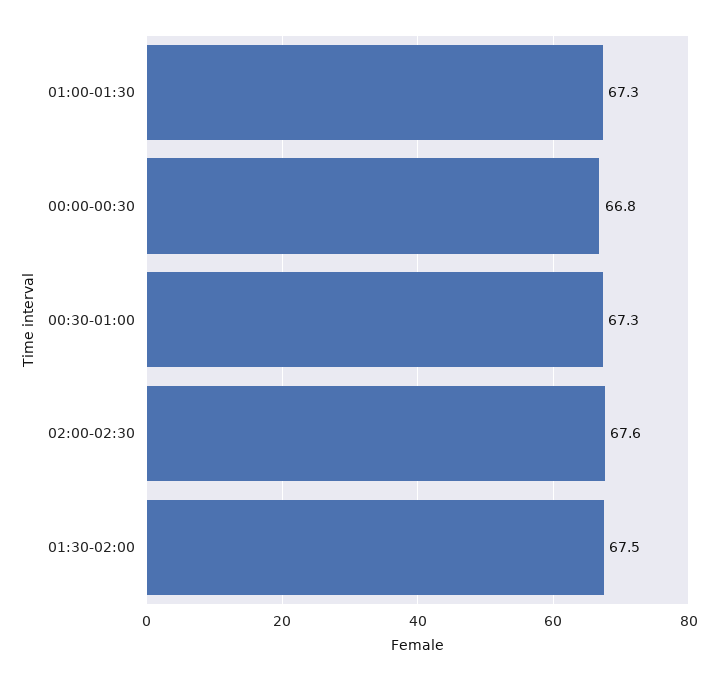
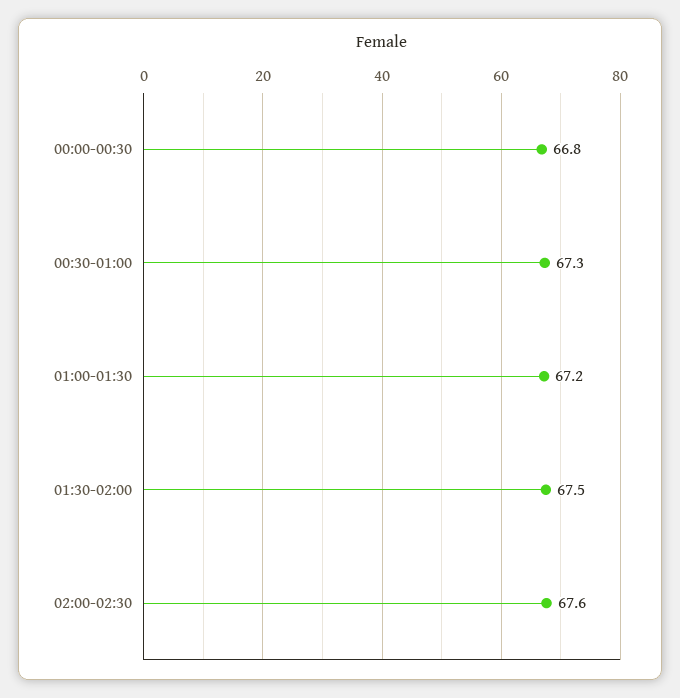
  {
-   "01:00-01:30": 67.3,
+   "01:00-01:30": 67.2,
    "00:00-00:30": 66.8,
    "00:30-01:00": 67.3,
    "02:00-02:30": 67.6,
    "01:30-02:00": 67.5
  }

